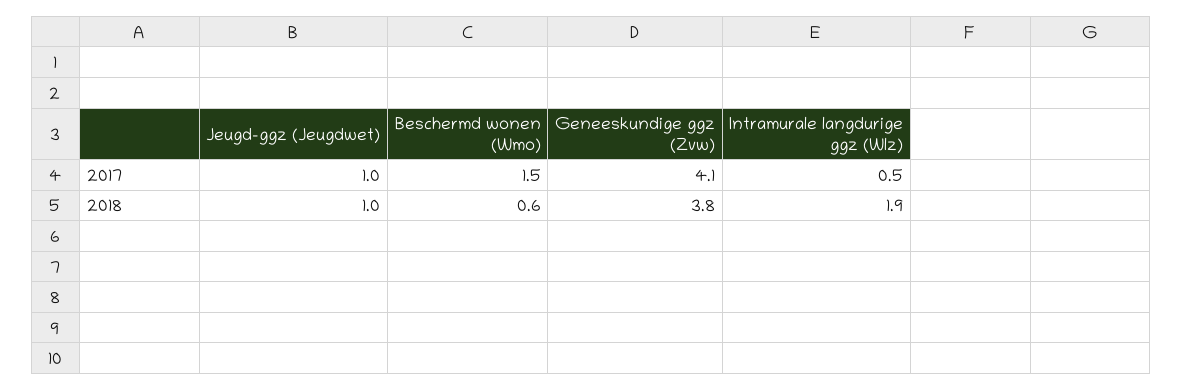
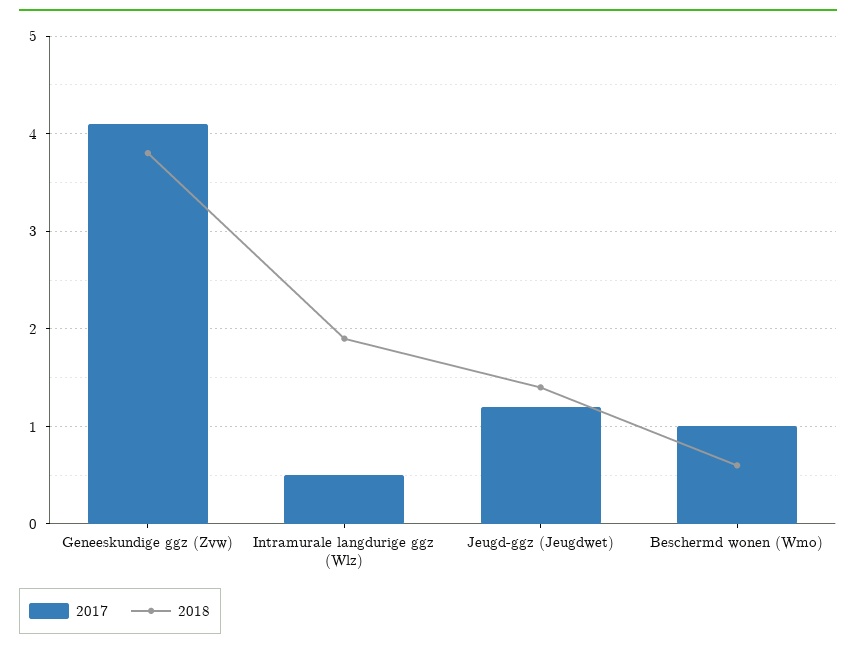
  {
    "2017": {
-     "Jeugd-ggz (Jeugdwet)": 1,
+     "Jeugd-ggz (Jeugdwet)": 1.2,
-     "Beschermd wonen (Wmo)": 1.5,
+     "Beschermd wonen (Wmo)": 1,
      "Geneeskundige ggz (Zvw)": 4.1,
      "Intramurale langdurige ggz (Wlz)": 0.5
    },
    "2018": {
-     "Jeugd-ggz (Jeugdwet)": 1,
+     "Jeugd-ggz (Jeugdwet)": 1.4,
      "Beschermd wonen (Wmo)": 0.6,
      "Geneeskundige ggz (Zvw)": 3.8,
      "Intramurale langdurige ggz (Wlz)": 1.9
    }
  }

